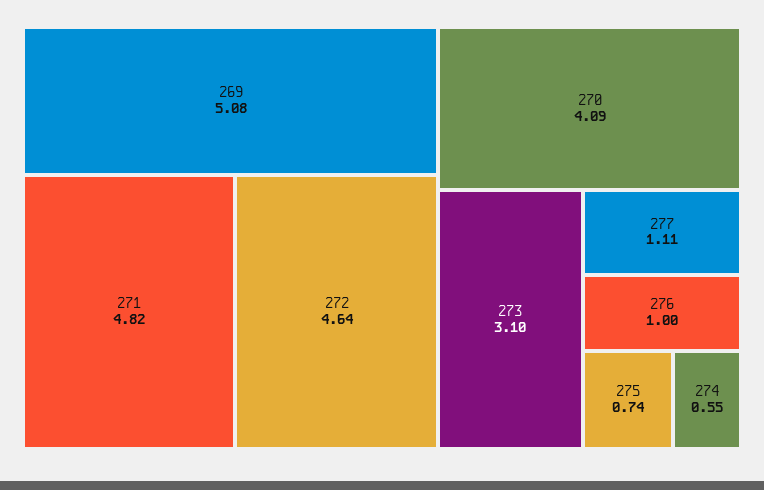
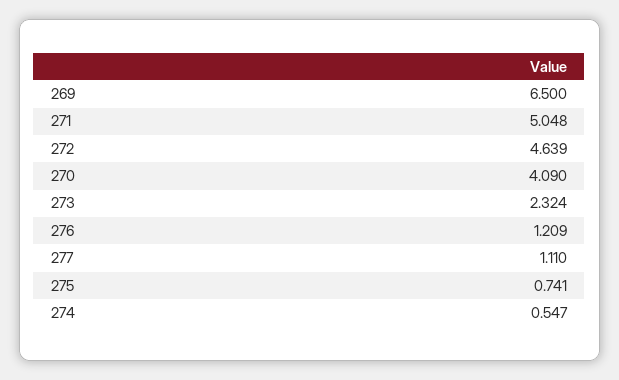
  {
-   "269": 5.08,
+   "269": 6.5,
-   "271": 4.82,
+   "271": 5.048,
    "272": 4.639,
    "270": 4.09,
-   "273": 3.1,
+   "273": 2.324,
    "277": 1.11,
-   "276": 1,
+   "276": 1.209,
    "275": 0.741,
    "274": 0.547
  }

